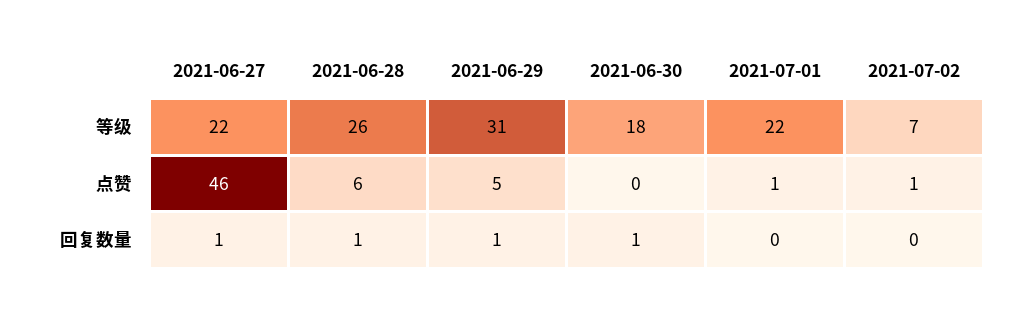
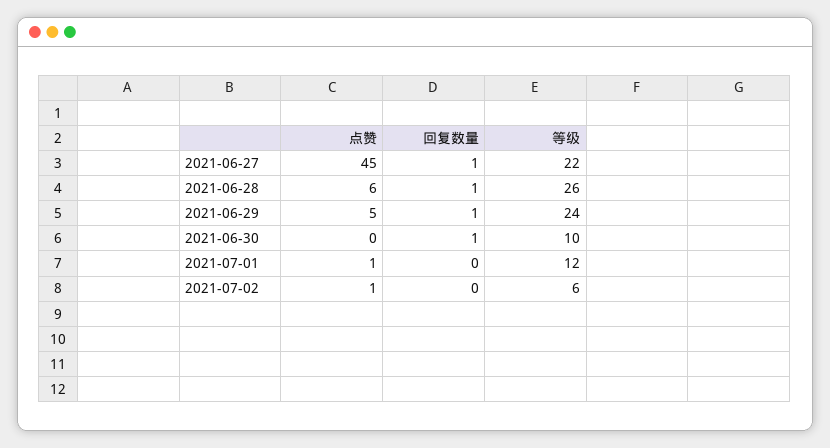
  {
    "2021-06-27": {
      "等级": 22,
-     "点赞": 46,
+     "点赞": 45,
      "回复数量": 1
    },
    "2021-06-28": {
      "等级": 26,
      "点赞": 6,
      "回复数量": 1
    },
    "2021-06-29": {
-     "等级": 31,
+     "等级": 24,
      "点赞": 5,
      "回复数量": 1
    },
    "2021-06-30": {
-     "等级": 18,
+     "等级": 10,
      "点赞": 0,
      "回复数量": 1
    },
    "2021-07-01": {
-     "等级": 22,
+     "等级": 12,
      "点赞": 1,
      "回复数量": 0
    },
    "2021-07-02": {
-     "等级": 7,
+     "等级": 6,
      "点赞": 1,
      "回复数量": 0
    }
  }

